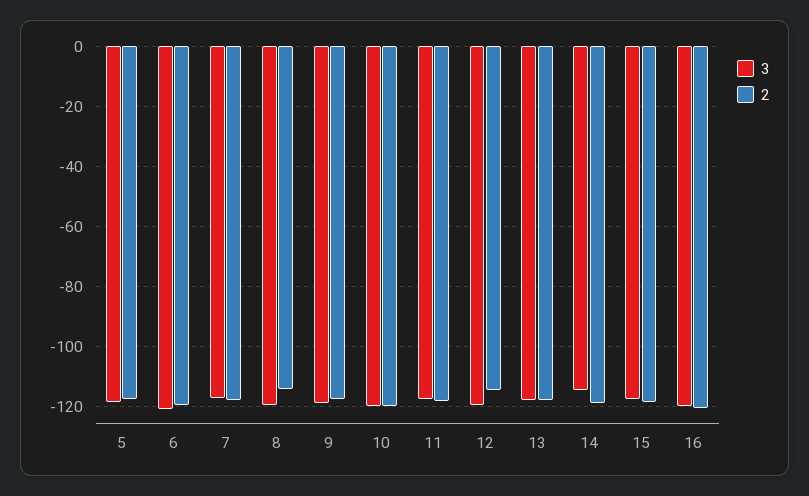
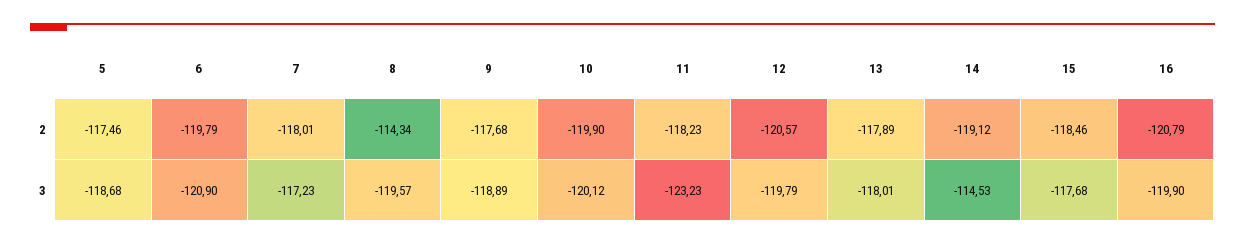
  {
    "3": {
      "5": -118.68,
      "6": -120.9,
      "7": -117.23,
      "8": -119.57,
      "9": -118.89,
      "10": -120.12,
-     "11": -117.5,
+     "11": -123.23,
      "12": -119.79,
      "13": -118.01,
      "14": -114.53,
      "15": -117.68,
      "16": -119.9
    },
    "2": {
      "5": -117.46,
      "6": -119.79,
      "7": -118.01,
      "8": -114.34,
      "9": -117.68,
      "10": -119.9,
      "11": -118.23,
-     "12": -115,
+     "12": -120.57,
      "13": -117.89,
      "14": -119.12,
      "15": -118.46,
      "16": -120.79
    }
  }

